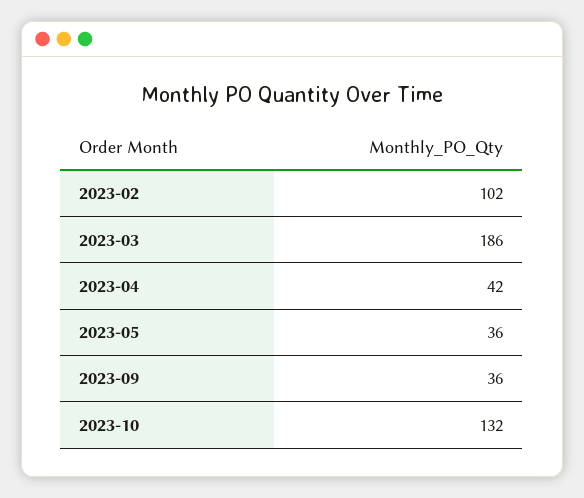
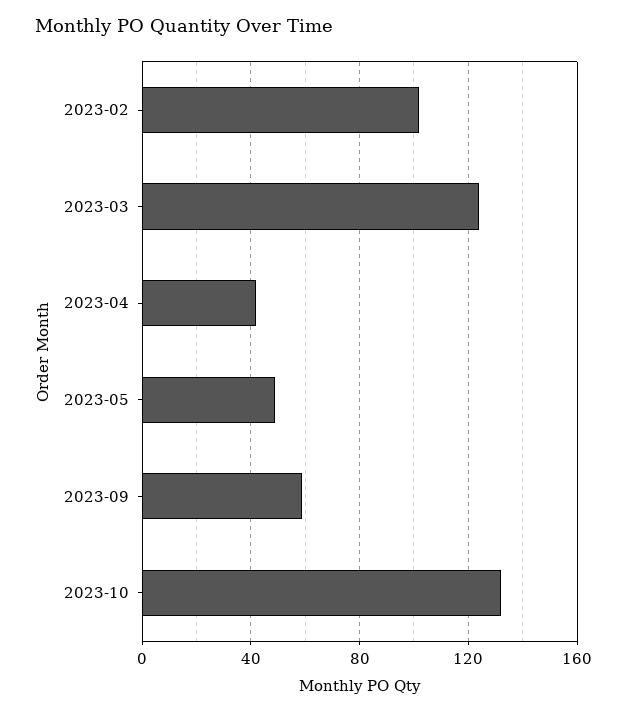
  {
    "2023-02": 102,
-   "2023-03": 186,
+   "2023-03": 125,
    "2023-04": 42,
-   "2023-05": 36,
+   "2023-05": 50,
-   "2023-09": 36,
+   "2023-09": 60,
    "2023-10": 132
  }

